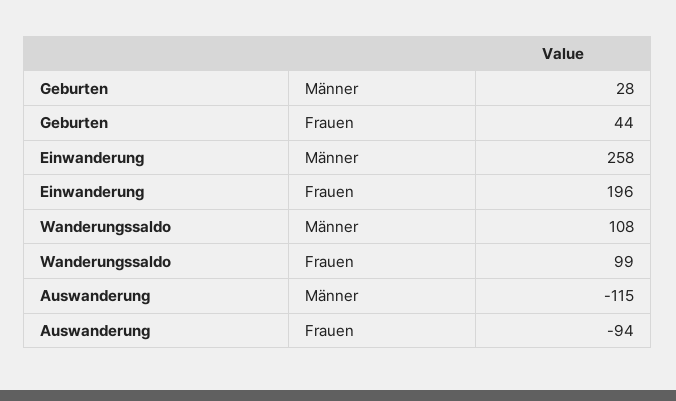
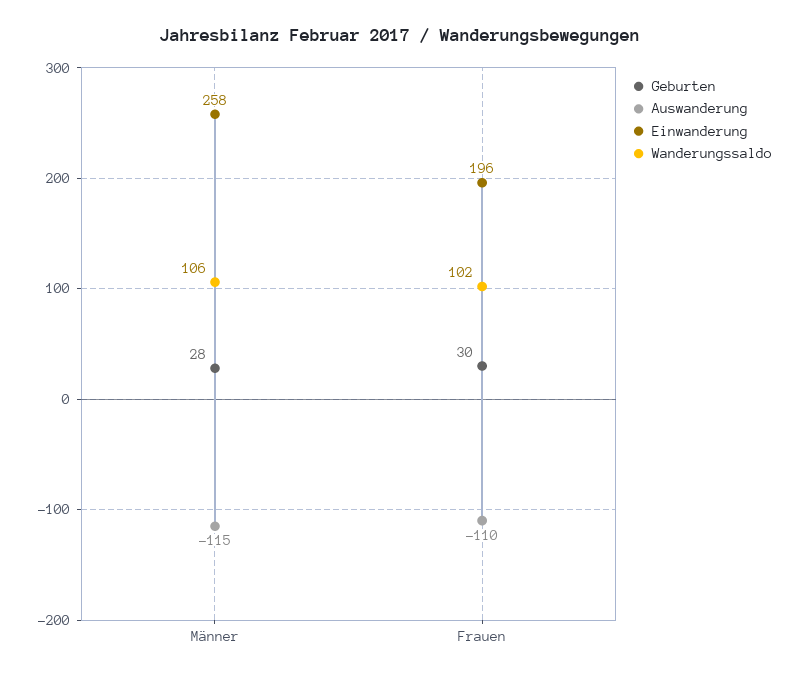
  {
    "Geburten": {
      "Männer": 28,
-     "Frauen": 44
+     "Frauen": 30
    },
    "Einwanderung": {
      "Männer": 258,
      "Frauen": 196
    },
    "Wanderungssaldo": {
-     "Männer": 108,
+     "Männer": 106,
-     "Frauen": 99
+     "Frauen": 102
    },
    "Auswanderung": {
      "Männer": -115,
-     "Frauen": -94
+     "Frauen": -110
    }
  }

